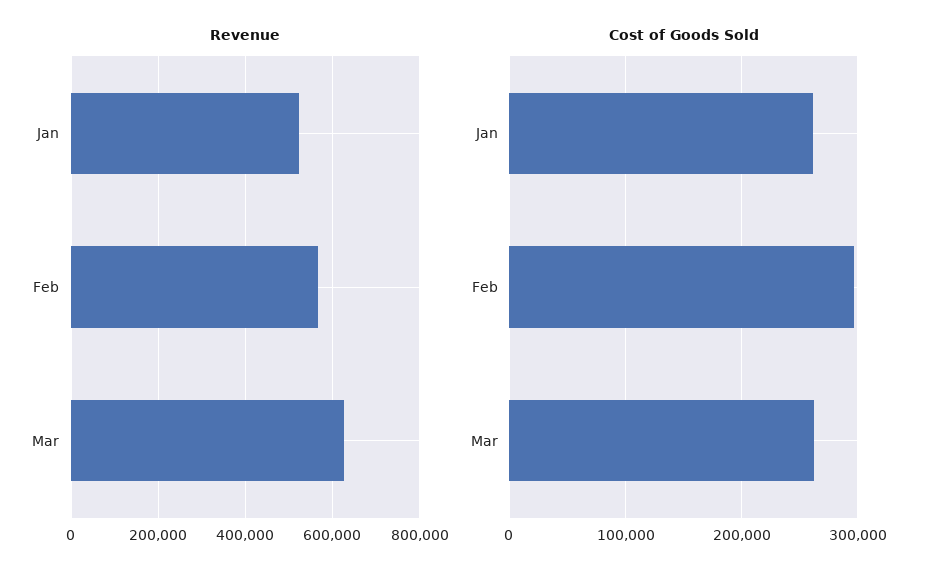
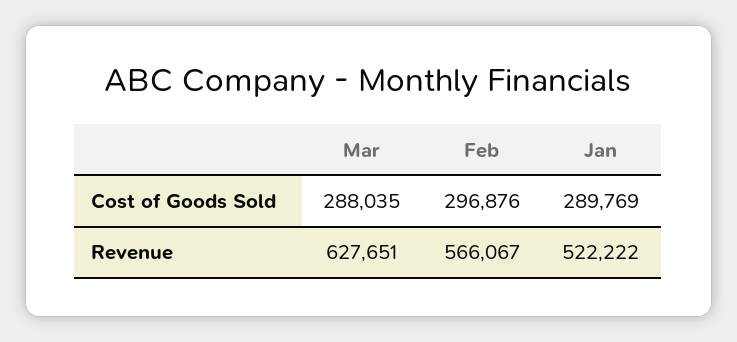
  {
    "Revenue": {
      "Jan": 522222,
      "Feb": 566067,
      "Mar": 627651
    },
    "Cost of Goods Sold": {
-     "Jan": 260000,
+     "Jan": 289769,
      "Feb": 296876,
-     "Mar": 260000
+     "Mar": 288035
    }
  }

